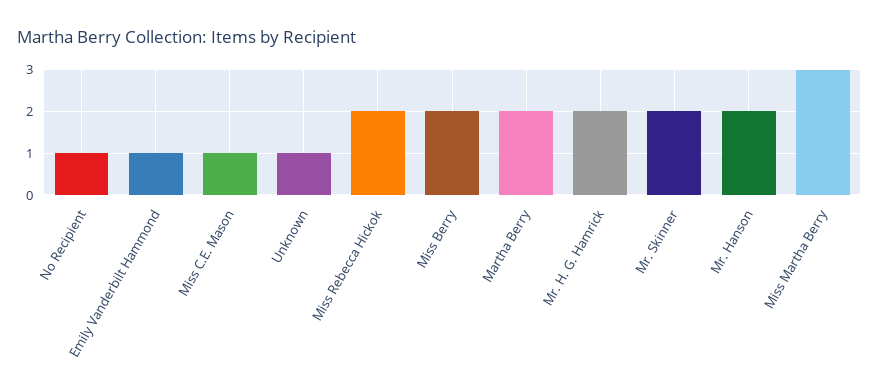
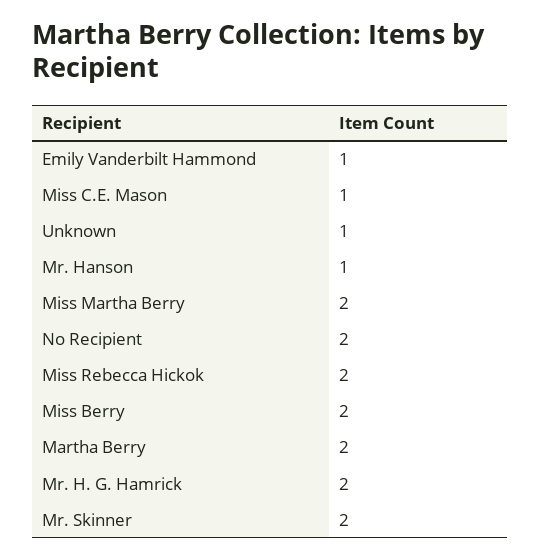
  {
-   "No Recipient": 1,
+   "No Recipient": 2,
    "Emily Vanderbilt Hammond": 1,
    "Miss C.E. Mason": 1,
    "Unknown": 1,
    "Miss Rebecca Hickok": 2,
    "Miss Berry": 2,
    "Martha Berry": 2,
    "Mr. H. G. Hamrick": 2,
    "Mr. Skinner": 2,
-   "Mr. Hanson": 2,
+   "Mr. Hanson": 1,
-   "Miss Martha Berry": 3
+   "Miss Martha Berry": 2
  }

